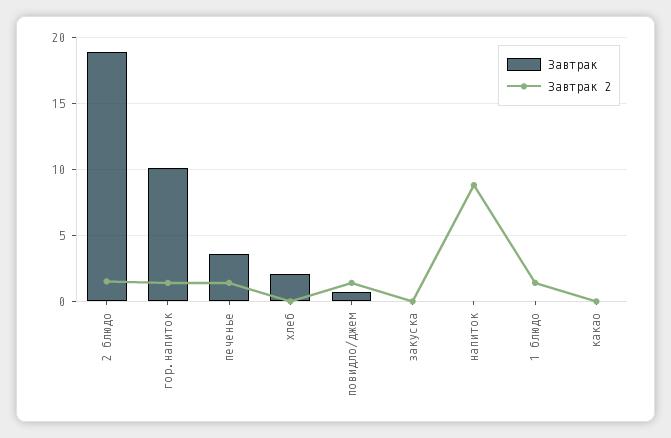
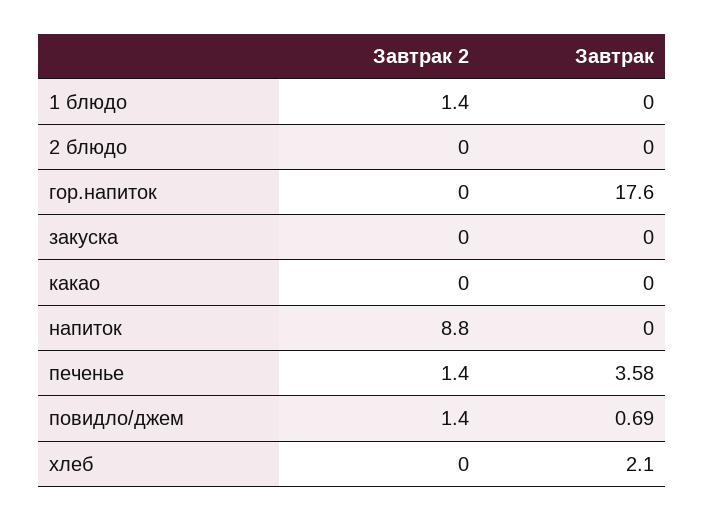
  {
    "Завтрак": {
-     "2 блюдо": 19,
+     "2 блюдо": 0,
-     "гор.напиток": 10,
+     "гор.напиток": 17.6,
      "печенье": 3.58,
      "хлеб": 2.1,
      "повидло/джем": 0.69,
      "закуска": 0,
      "напиток": 0,
      "1 блюдо": 0,
      "какао": 0
    },
    "Завтрак 2": {
-     "2 блюдо": 1.5,
+     "2 блюдо": 0,
-     "гор.напиток": 1.5,
+     "гор.напиток": 0,
      "печенье": 1.4,
      "хлеб": 0,
      "повидло/джем": 1.4,
      "закуска": 0,
      "напиток": 8.8,
      "1 блюдо": 1.4,
      "какао": 0
    }
  }

